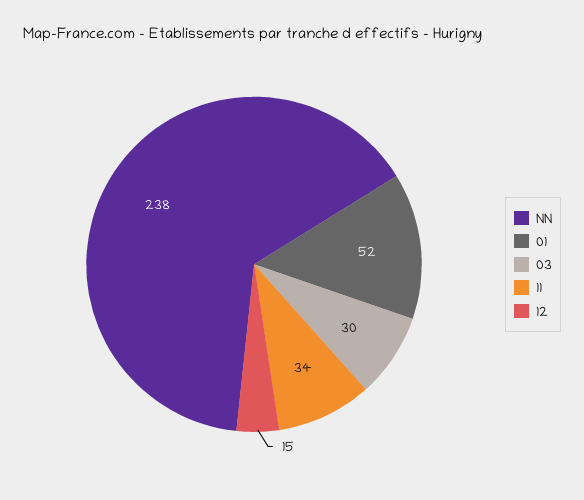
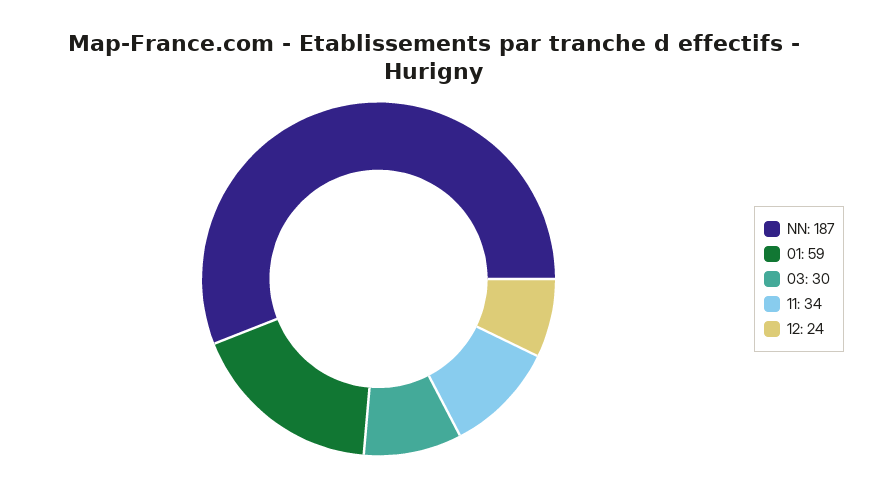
  {
-   "NN": 238,
+   "NN": 187,
-   "01": 52,
+   "01": 59,
    "03": 30,
    "11": 34,
-   "12": 15
+   "12": 24
  }

